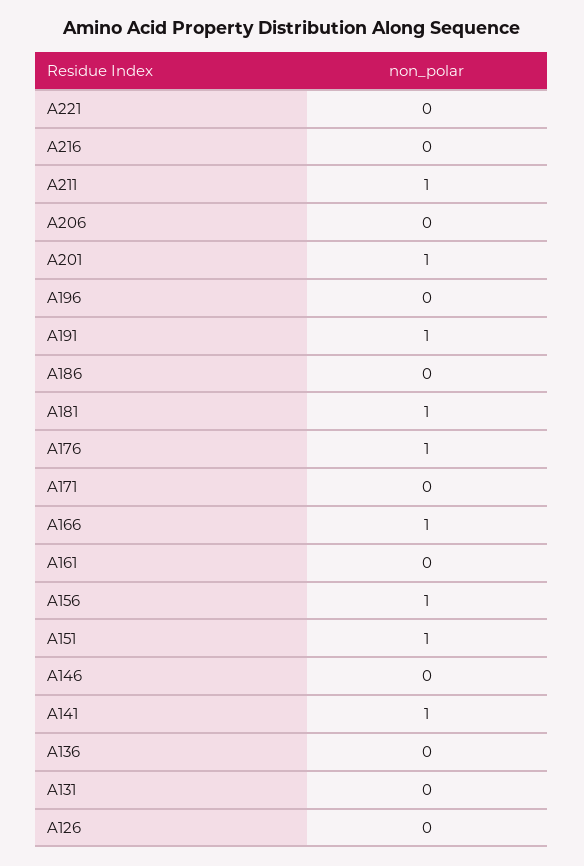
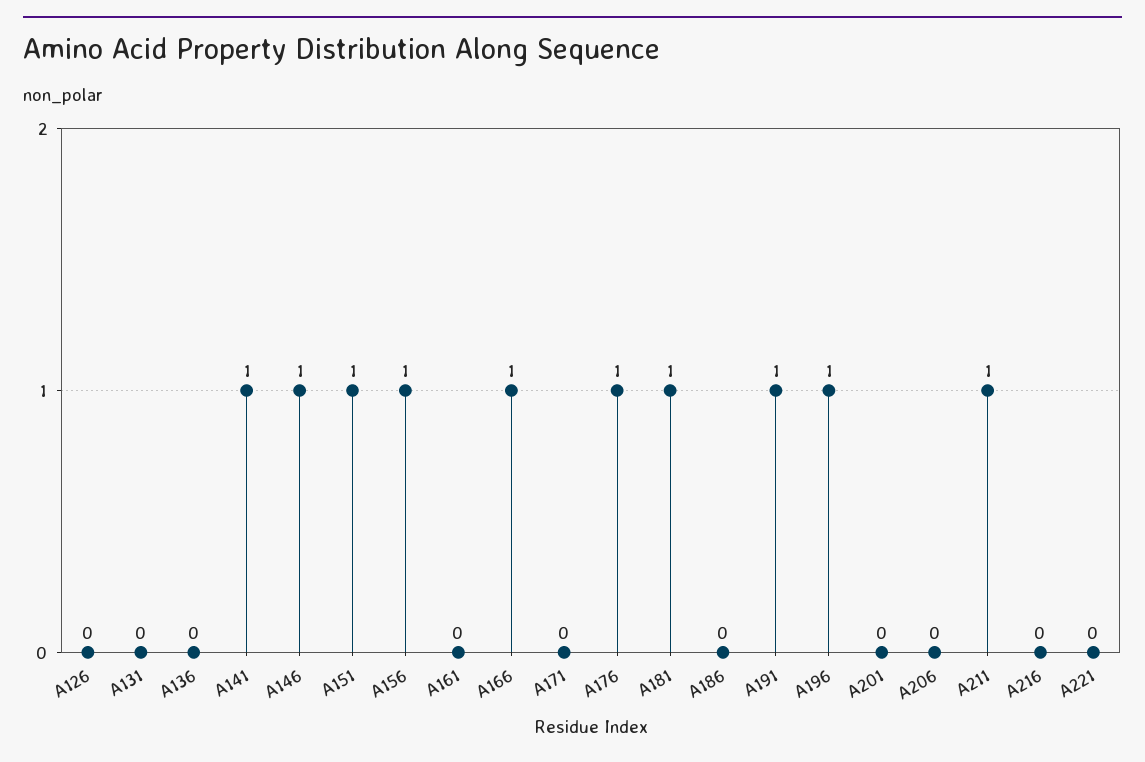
  {
    "A221": 0,
    "A216": 0,
    "A211": 1,
    "A206": 0,
-   "A201": 1,
+   "A201": 0,
-   "A196": 0,
+   "A196": 1,
    "A191": 1,
    "A186": 0,
    "A181": 1,
    "A176": 1,
    "A171": 0,
    "A166": 1,
    "A161": 0,
    "A156": 1,
    "A151": 1,
-   "A146": 0,
+   "A146": 1,
    "A141": 1,
    "A136": 0,
    "A131": 0,
    "A126": 0
  }

